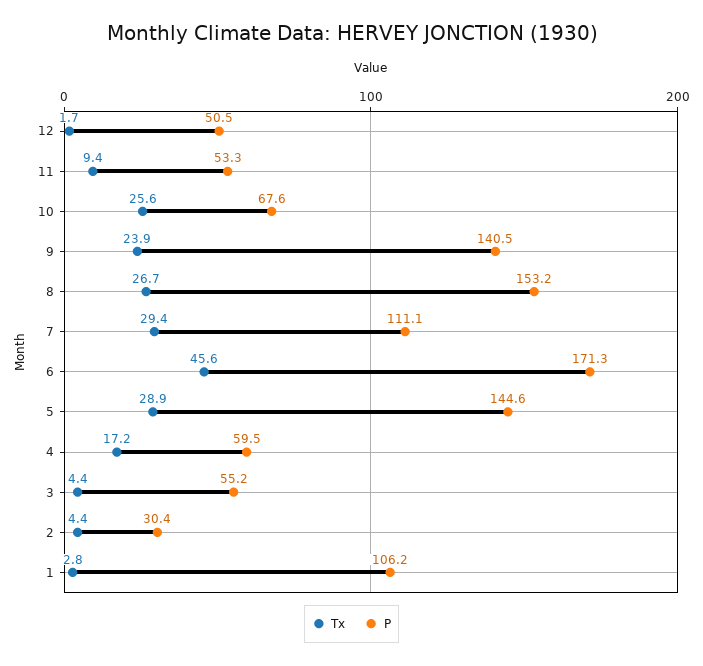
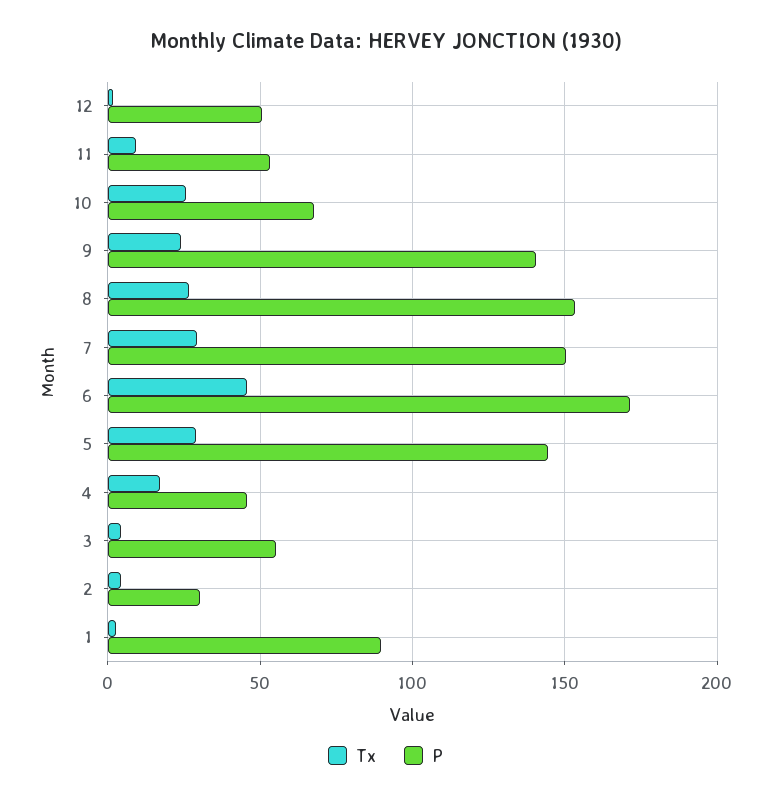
  {
    "Tx": {
      "12": 1.7,
      "11": 9.4,
      "10": 25.6,
      "9": 23.9,
      "8": 26.7,
      "7": 29.4,
      "6": 45.6,
      "5": 28.9,
      "4": 17.2,
      "3": 4.4,
      "2": 4.4,
      "1": 2.8
    },
    "P": {
      "12": 50.5,
      "11": 53.3,
      "10": 67.6,
      "9": 140.5,
      "8": 153.2,
-     "7": 111.1,
+     "7": 150,
      "6": 171.3,
      "5": 144.6,
-     "4": 59.5,
+     "4": 45,
      "3": 55.2,
      "2": 30.4,
-     "1": 106.2
+     "1": 90
    }
  }

